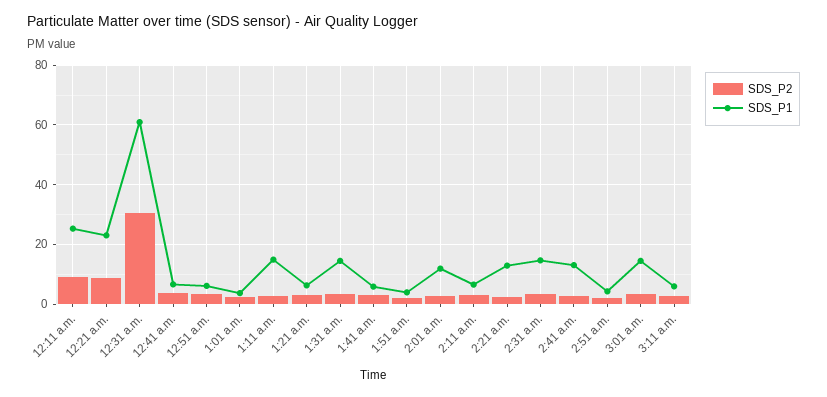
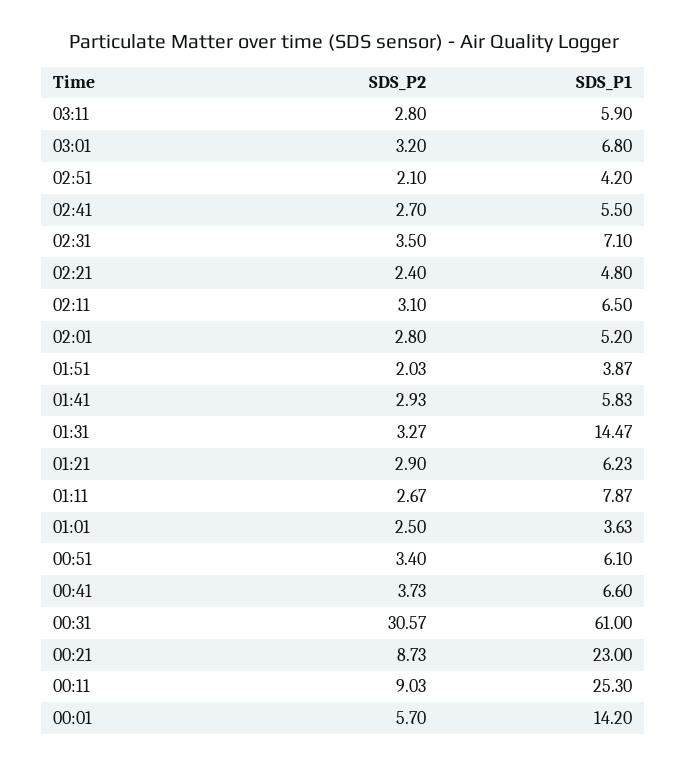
  {
    "SDS_P2": {
      "12:11 a.m.": 9.03,
      "12:21 a.m.": 8.73,
      "12:31 a.m.": 30.57,
      "12:41 a.m.": 3.73,
      "12:51 a.m.": 3.4,
      "1:01 a.m.": 2.5,
      "1:11 a.m.": 2.67,
      "1:21 a.m.": 2.9,
      "1:31 a.m.": 3.27,
      "1:41 a.m.": 2.93,
      "1:51 a.m.": 2.03,
      "2:01 a.m.": 2.8,
      "2:11 a.m.": 3.1,
      "2:21 a.m.": 2.4,
      "2:31 a.m.": 3.5,
      "2:41 a.m.": 2.7,
      "2:51 a.m.": 2.1,
      "3:01 a.m.": 3.2,
-     "3:11 a.m.": 2.8
+     "3:11 a.m.": 2.8,
+     "00:01": 5.7
    },
    "SDS_P1": {
      "12:11 a.m.": 25.3,
      "12:21 a.m.": 23,
      "12:31 a.m.": 61,
      "12:41 a.m.": 6.6,
      "12:51 a.m.": 6.1,
      "1:01 a.m.": 3.63,
-     "1:11 a.m.": 15,
+     "1:11 a.m.": 7.87,
      "1:21 a.m.": 6.23,
      "1:31 a.m.": 14.47,
      "1:41 a.m.": 5.83,
      "1:51 a.m.": 3.87,
-     "2:01 a.m.": 12.5,
+     "2:01 a.m.": 5.2,
      "2:11 a.m.": 6.5,
-     "2:21 a.m.": 12.5,
+     "2:21 a.m.": 4.8,
-     "2:31 a.m.": 15,
+     "2:31 a.m.": 7.1,
-     "2:41 a.m.": 12.5,
+     "2:41 a.m.": 5.5,
      "2:51 a.m.": 4.2,
-     "3:01 a.m.": 15,
+     "3:01 a.m.": 6.8,
-     "3:11 a.m.": 5.9
+     "3:11 a.m.": 5.9,
+     "00:01": 14.2
    }
  }

